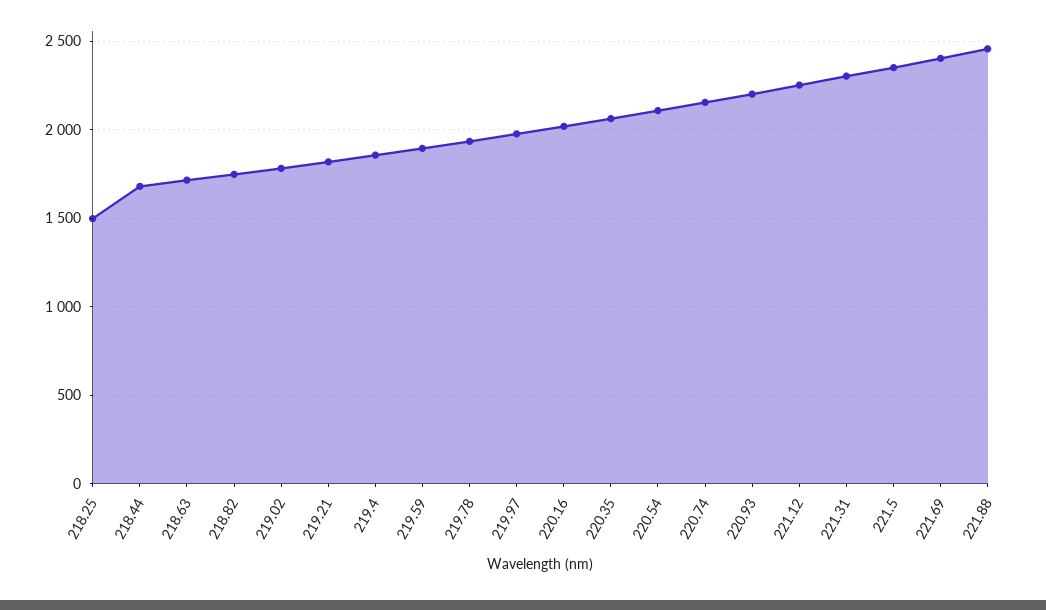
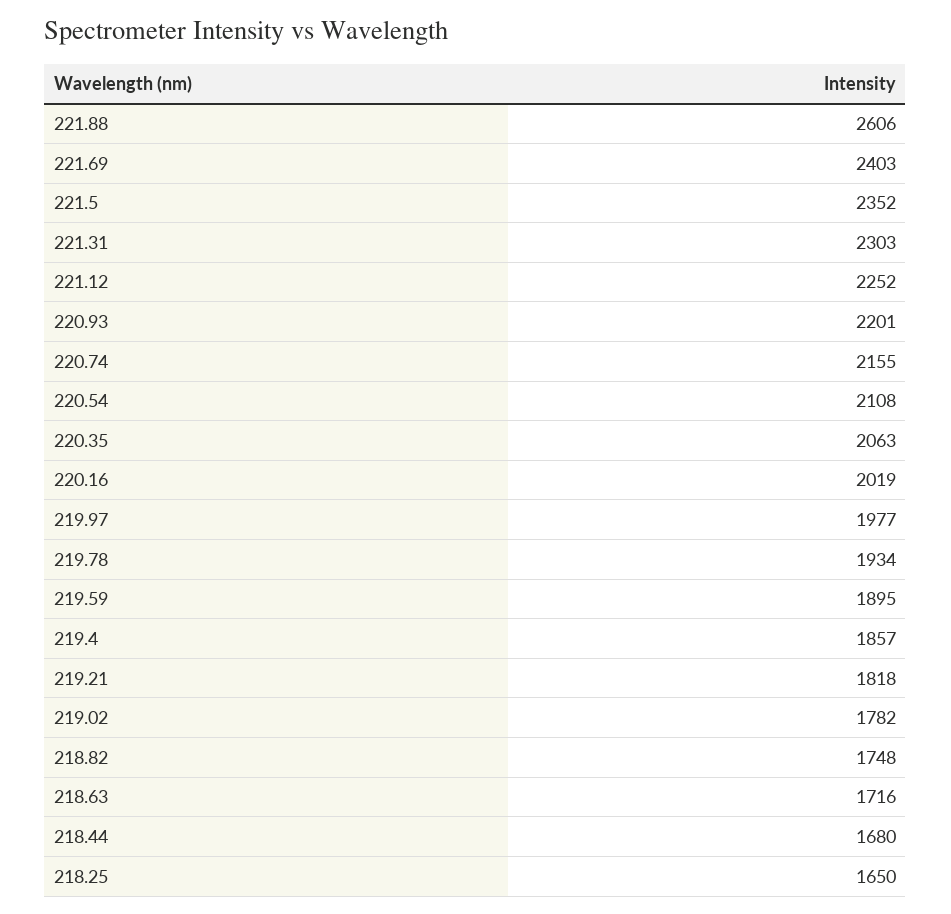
  {
-   "218.25": 1500,
+   "218.25": 1650,
    "218.44": 1680,
    "218.63": 1716,
    "218.82": 1748,
    "219.02": 1782,
    "219.21": 1818,
    "219.4": 1857,
    "219.59": 1895,
    "219.78": 1934,
    "219.97": 1977,
    "220.16": 2019,
    "220.35": 2063,
    "220.54": 2108,
    "220.74": 2155,
    "220.93": 2201,
    "221.12": 2252,
    "221.31": 2303,
    "221.5": 2352,
    "221.69": 2403,
-   "221.88": 2450
+   "221.88": 2606
  }

